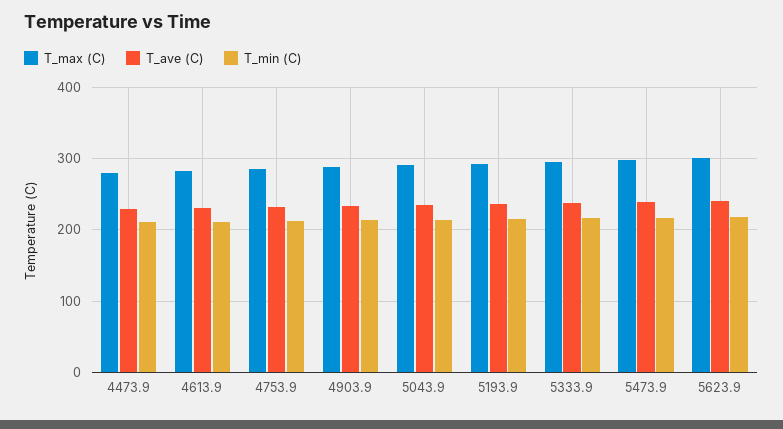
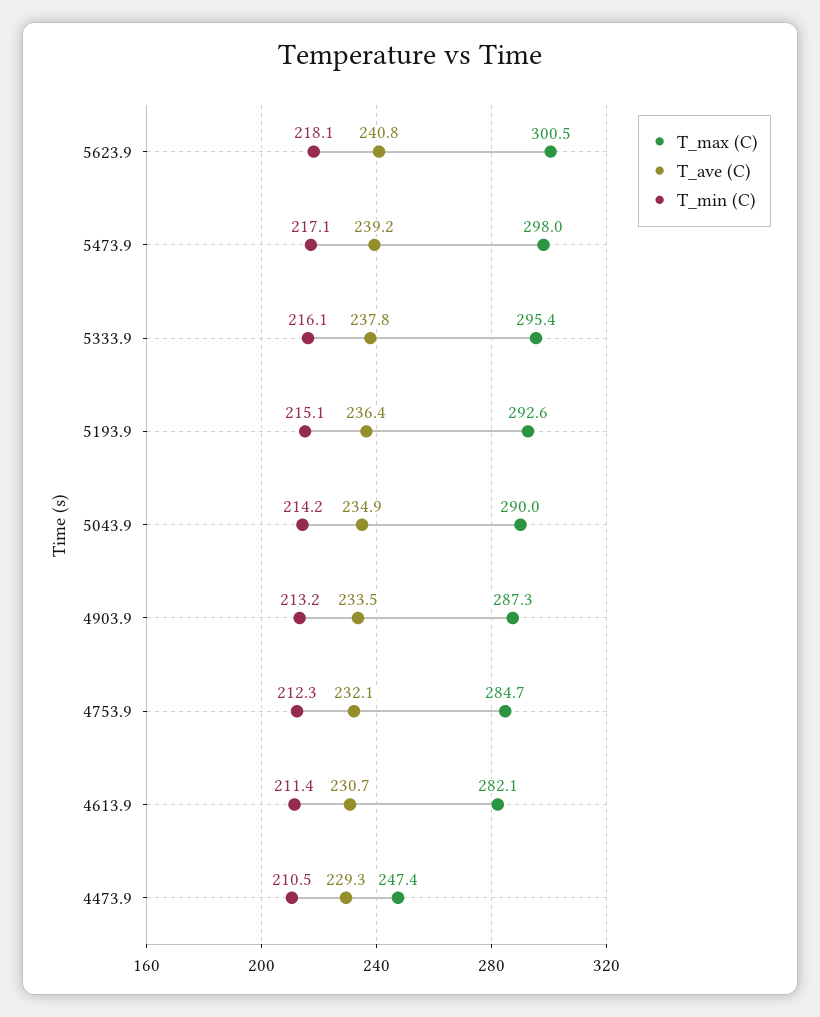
  {
    "T_max (C)": {
-     "4473.9": 280,
+     "4473.9": 247.4,
      "4613.9": 282.1,
      "4753.9": 284.7,
      "4903.9": 287.3,
      "5043.9": 290,
      "5193.9": 292.6,
      "5333.9": 295.4,
      "5473.9": 298,
      "5623.9": 300.5
    },
    "T_ave (C)": {
      "4473.9": 229.3,
      "4613.9": 230.7,
      "4753.9": 232.1,
      "4903.9": 233.5,
      "5043.9": 234.9,
      "5193.9": 236.4,
      "5333.9": 237.8,
      "5473.9": 239.2,
      "5623.9": 240.8
    },
    "T_min (C)": {
      "4473.9": 210.5,
      "4613.9": 211.4,
      "4753.9": 212.3,
      "4903.9": 213.2,
      "5043.9": 214.2,
      "5193.9": 215.1,
      "5333.9": 216.1,
      "5473.9": 217.1,
      "5623.9": 218.1
    }
  }

